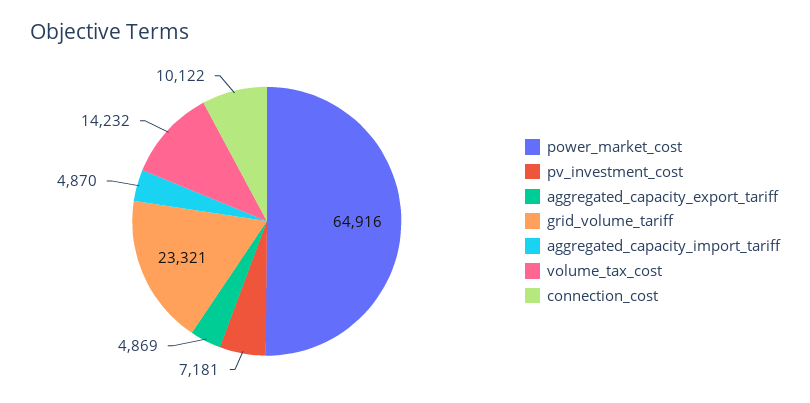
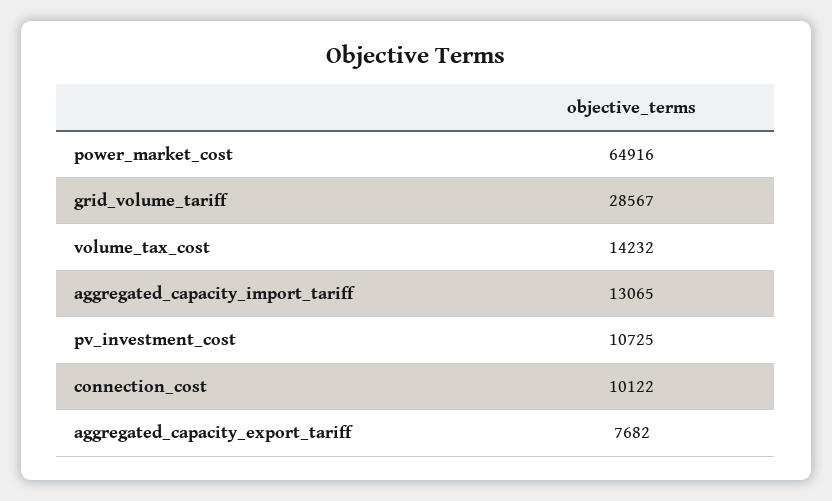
  {
    "power_market_cost": 64916,
-   "pv_investment_cost": 7181,
+   "pv_investment_cost": 10725,
-   "aggregated_capacity_export_tariff": 4869,
+   "aggregated_capacity_export_tariff": 7682,
-   "grid_volume_tariff": 23321,
+   "grid_volume_tariff": 28567,
-   "aggregated_capacity_import_tariff": 4870,
+   "aggregated_capacity_import_tariff": 13065,
    "volume_tax_cost": 14232,
    "connection_cost": 10122
  }

